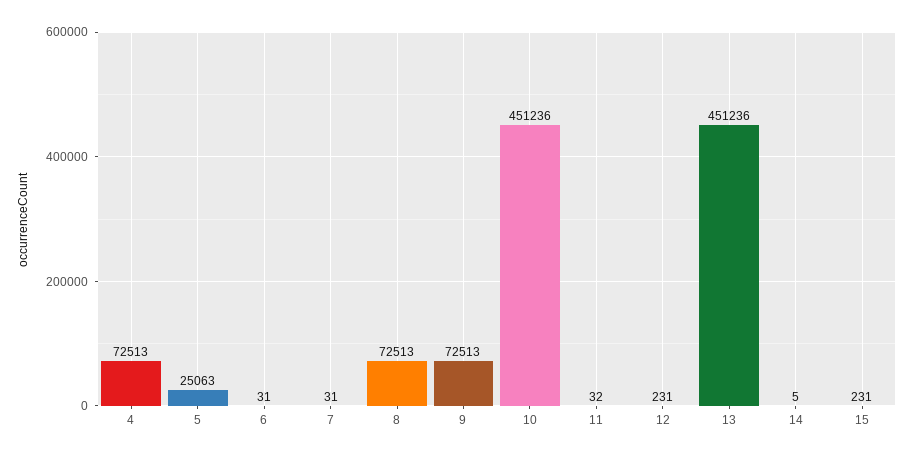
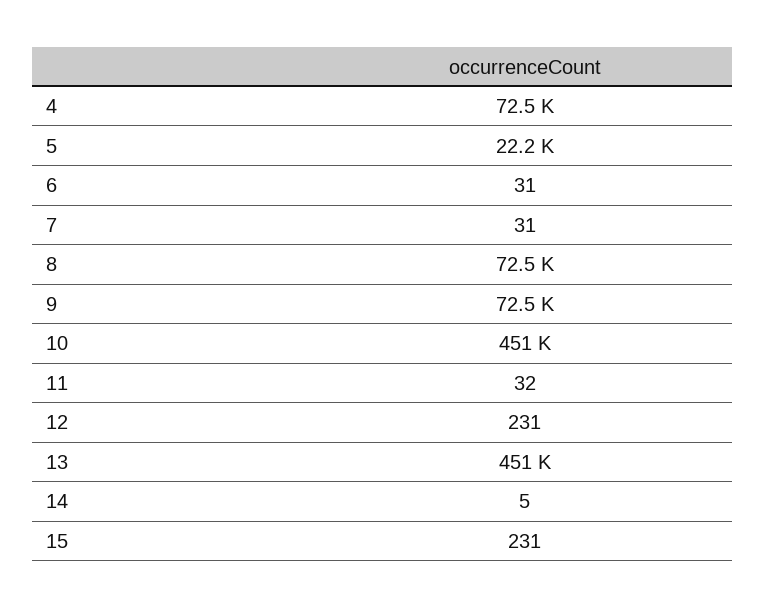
  {
    "4": 72513,
-   "5": 25063,
+   "5": 22200,
    "6": 31,
    "7": 31,
    "8": 72513,
    "9": 72513,
    "10": 451236,
    "11": 32,
    "12": 231,
    "13": 451236,
    "14": 5,
    "15": 231
  }

